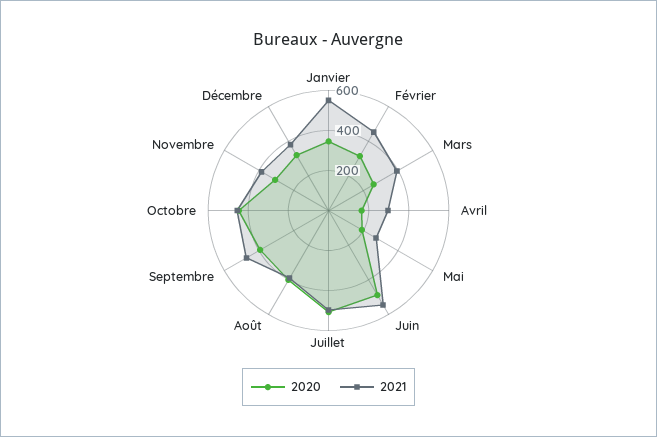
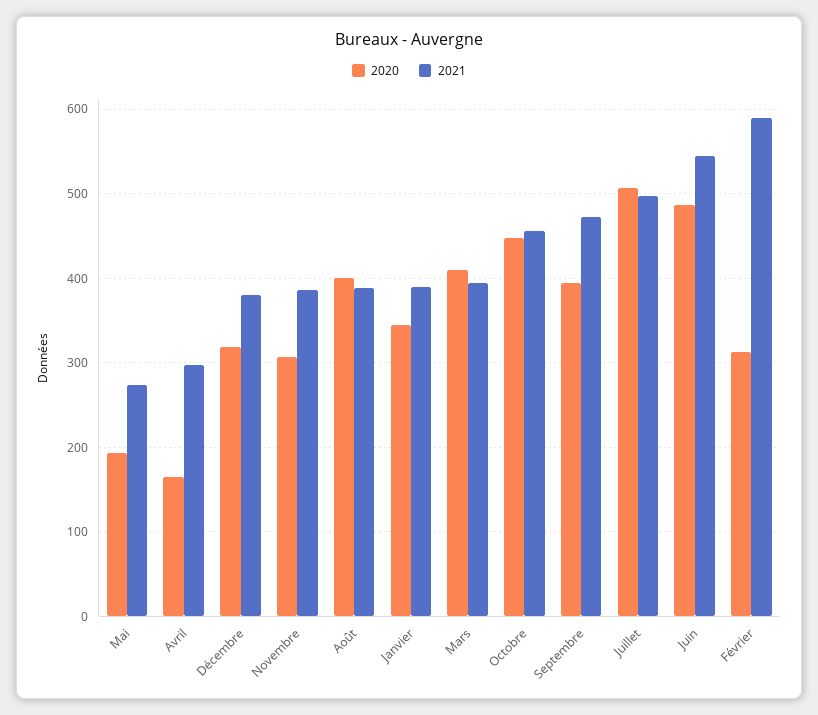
  {
    "2020": {
      "Janvier": 350,
      "Février": 310,
-     "Mars": 250,
+     "Mars": 410,
      "Avril": 170,
      "Mai": 190,
      "Juin": 490,
      "Juillet": 510,
      "Août": 400,
      "Septembre": 390,
      "Octobre": 450,
      "Novembre": 310,
      "Décembre": 320
    },
    "2021": {
-     "Janvier": 550,
+     "Janvier": 390,
-     "Février": 450,
+     "Février": 590,
      "Mars": 390,
      "Avril": 300,
      "Mai": 270,
      "Juin": 550,
      "Juillet": 500,
      "Août": 390,
      "Septembre": 470,
      "Octobre": 460,
      "Novembre": 390,
      "Décembre": 380
    }
  }

